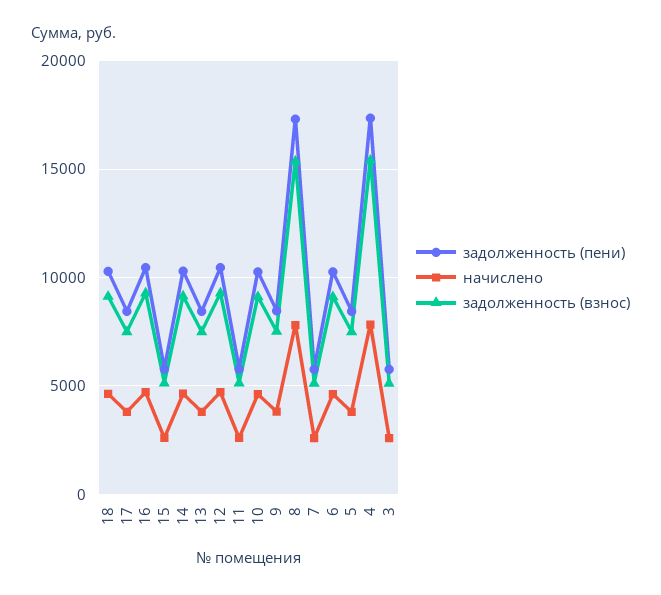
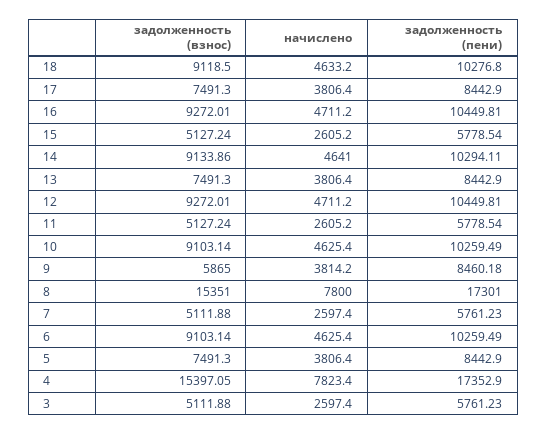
  {
    "задолженность (пени)": {
      "18": 10276.8,
      "17": 8442.9,
      "16": 10449.81,
      "15": 5778.54,
      "14": 10294.11,
      "13": 8442.9,
      "12": 10449.81,
      "11": 5778.54,
      "10": 10259.49,
      "9": 8460.18,
      "8": 17301,
      "7": 5761.23,
      "6": 10259.49,
      "5": 8442.9,
      "4": 17352.9,
      "3": 5761.23
    },
    "начислено": {
      "18": 4633.2,
      "17": 3806.4,
      "16": 4711.2,
      "15": 2605.2,
      "14": 4641,
      "13": 3806.4,
      "12": 4711.2,
      "11": 2605.2,
      "10": 4625.4,
      "9": 3814.2,
      "8": 7800,
      "7": 2597.4,
      "6": 4625.4,
      "5": 3806.4,
      "4": 7823.4,
      "3": 2597.4
    },
    "задолженность (взнос)": {
      "18": 9118.5,
      "17": 7491.3,
      "16": 9272.01,
      "15": 5127.24,
      "14": 9133.86,
      "13": 7491.3,
      "12": 9272.01,
      "11": 5127.24,
      "10": 9103.14,
-     "9": 7500,
+     "9": 5865,
      "8": 15351,
      "7": 5111.88,
      "6": 9103.14,
      "5": 7491.3,
      "4": 15397.05,
      "3": 5111.88
    }
  }

